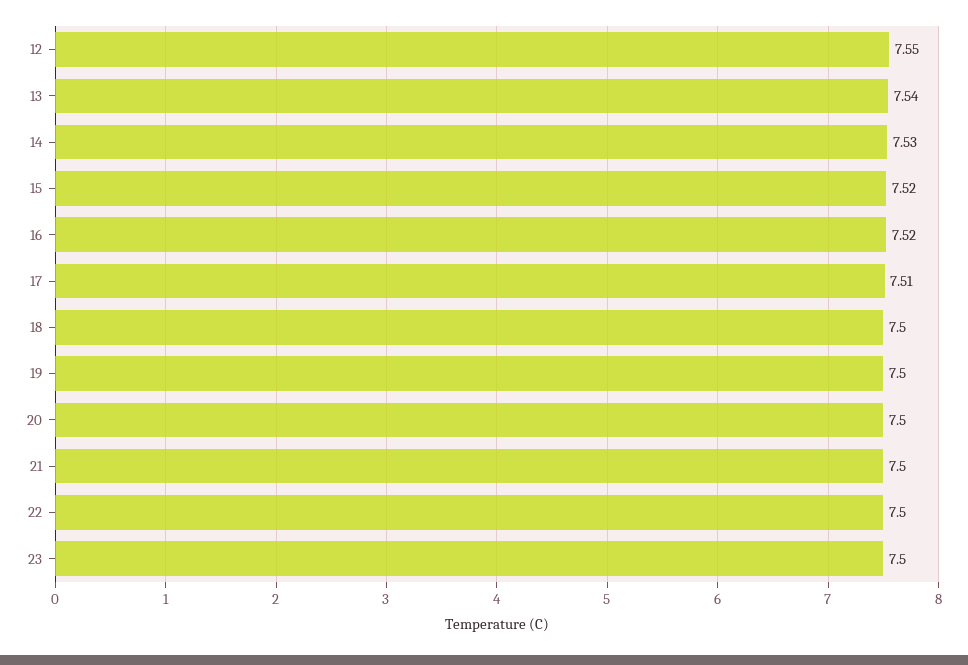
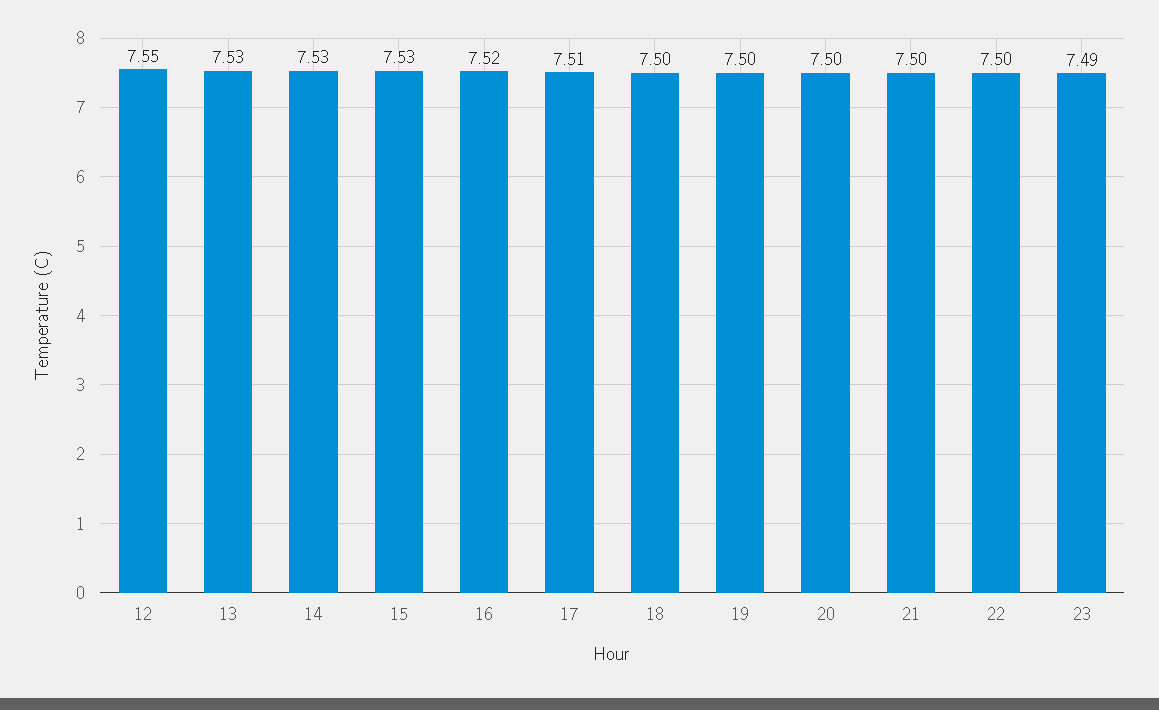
  {
    "12": 7.55,
-   "13": 7.54,
+   "13": 7.53,
    "14": 7.53,
-   "15": 7.52,
+   "15": 7.53,
    "16": 7.52,
    "17": 7.51,
    "18": 7.5,
    "19": 7.5,
    "20": 7.5,
    "21": 7.5,
    "22": 7.5,
-   "23": 7.5
+   "23": 7.49
  }

